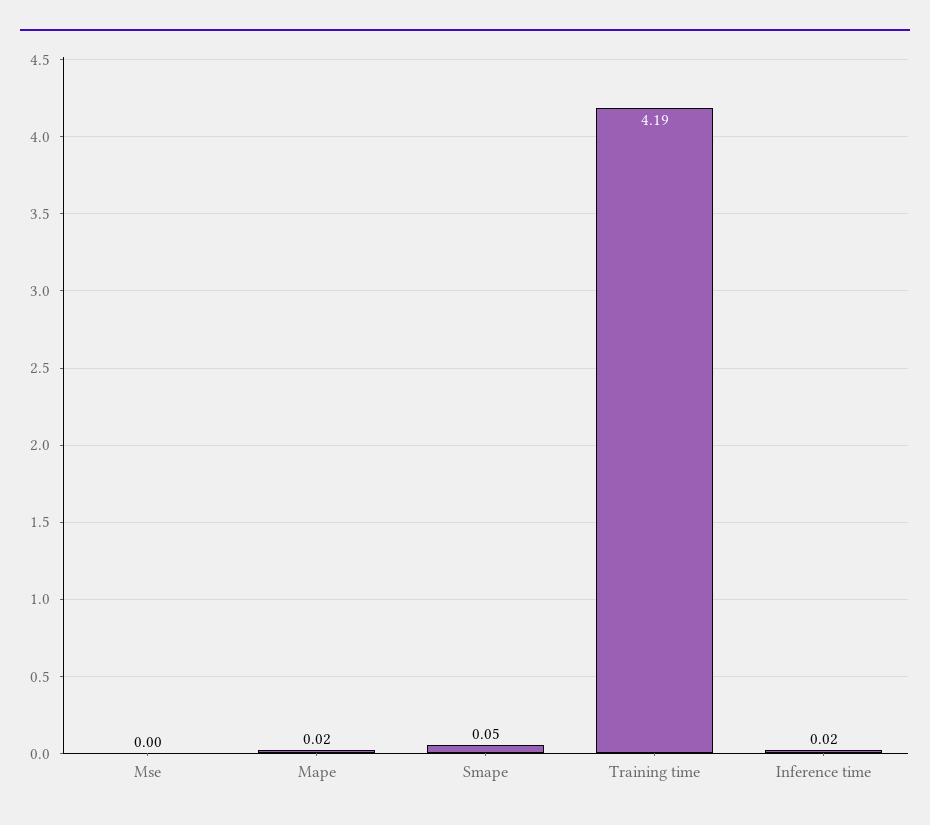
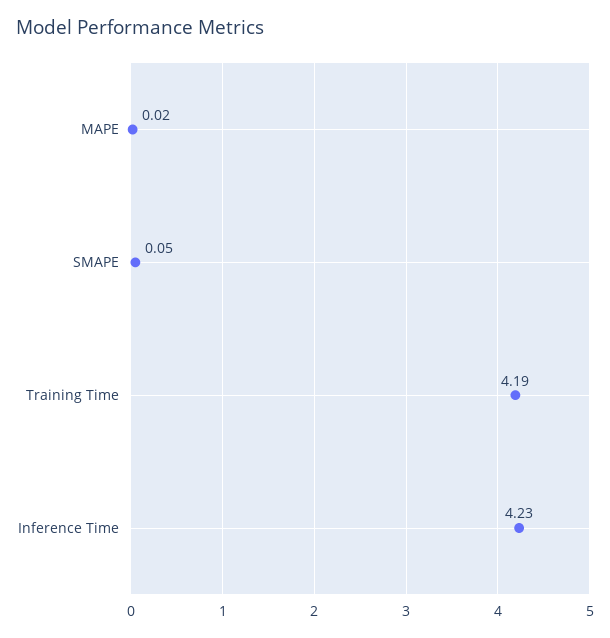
  {
-   "Mse": 0,
    "Mape": 0.02,
    "Smape": 0.05,
    "Training time": 4.19,
-   "Inference time": 0.02
+   "Inference time": 4.23
  }

